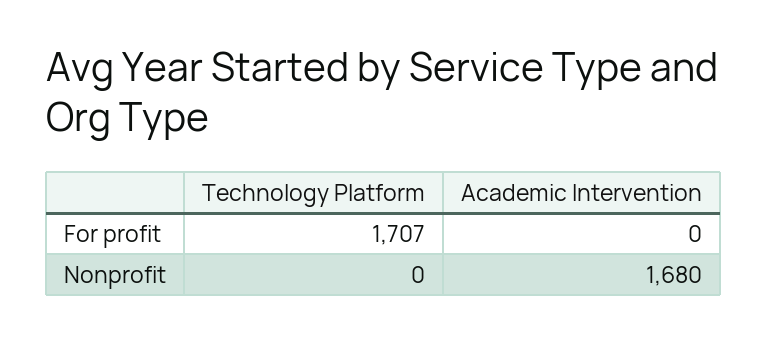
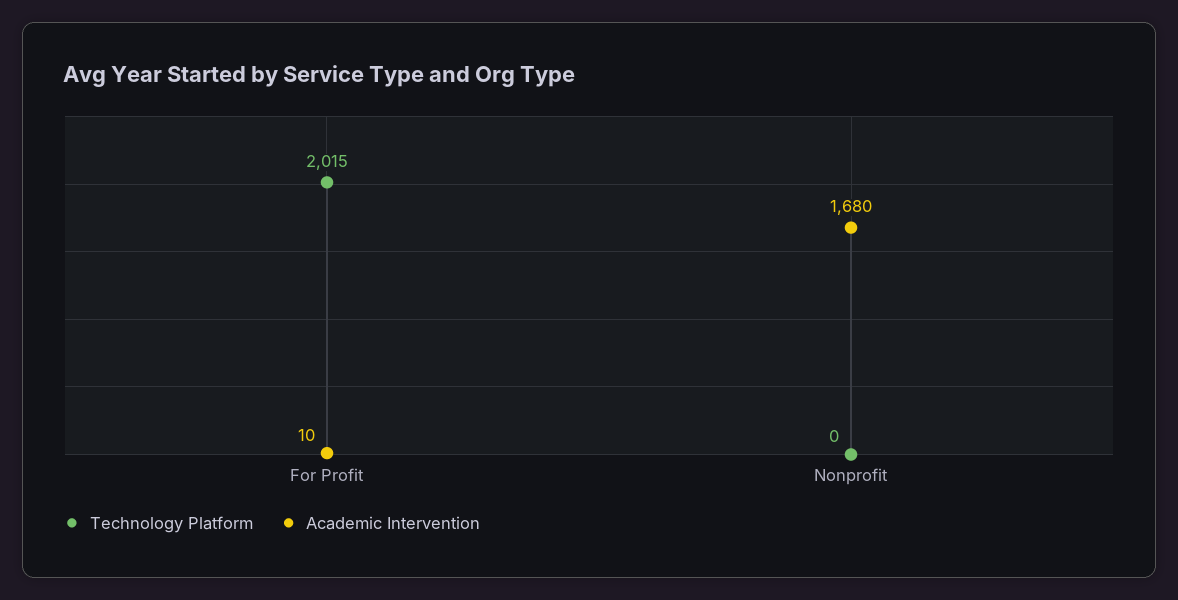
  {
    "Technology Platform": {
-     "For profit": 1707,
+     "For profit": 2015,
      "Nonprofit": 0
    },
    "Academic Intervention": {
-     "For profit": 0,
+     "For profit": 10,
      "Nonprofit": 1680
    }
  }

